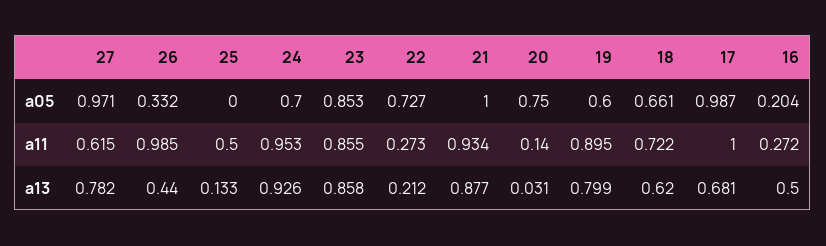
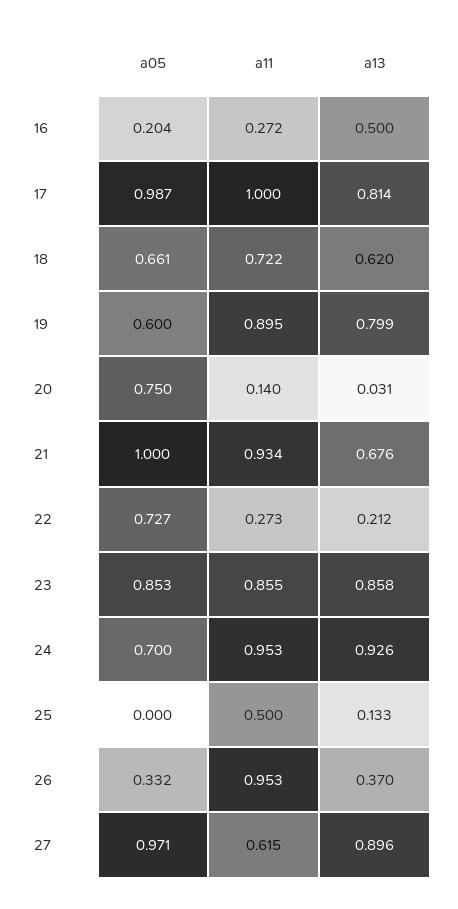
  {
    "27": {
      "a05": 0.971,
      "a11": 0.615,
-     "a13": 0.782
+     "a13": 0.896
    },
    "26": {
      "a05": 0.332,
-     "a11": 0.985,
+     "a11": 0.953,
-     "a13": 0.44
+     "a13": 0.37
    },
    "25": {
      "a05": 0,
      "a11": 0.5,
      "a13": 0.133
    },
    "24": {
      "a05": 0.7,
      "a11": 0.953,
      "a13": 0.926
    },
    "23": {
      "a05": 0.853,
      "a11": 0.855,
      "a13": 0.858
    },
    "22": {
      "a05": 0.727,
      "a11": 0.273,
      "a13": 0.212
    },
    "21": {
      "a05": 1,
      "a11": 0.934,
-     "a13": 0.877
+     "a13": 0.676
    },
    "20": {
      "a05": 0.75,
      "a11": 0.14,
      "a13": 0.031
    },
    "19": {
      "a05": 0.6,
      "a11": 0.895,
      "a13": 0.799
    },
    "18": {
      "a05": 0.661,
      "a11": 0.722,
      "a13": 0.62
    },
    "17": {
      "a05": 0.987,
      "a11": 1,
-     "a13": 0.681
+     "a13": 0.814
    },
    "16": {
      "a05": 0.204,
      "a11": 0.272,
      "a13": 0.5
    }
  }

